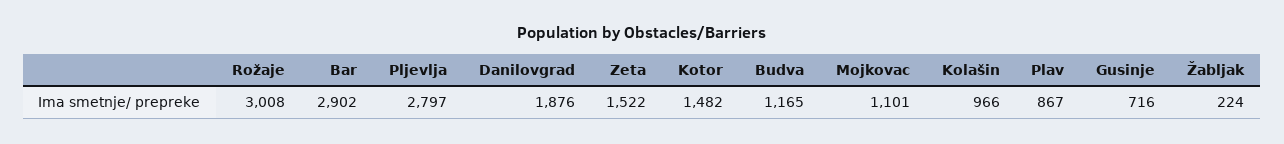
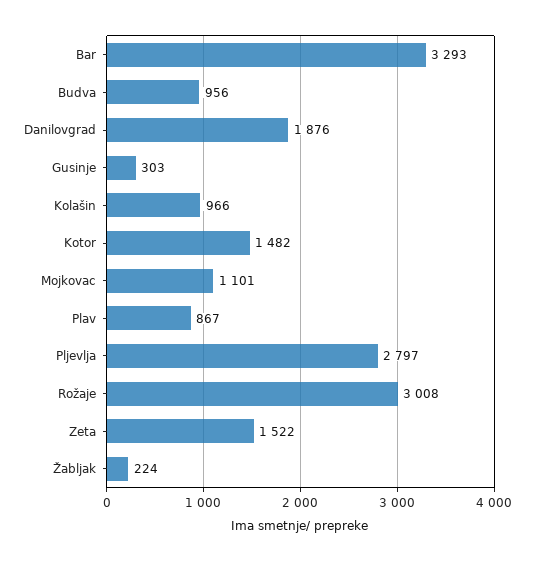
  {
    "Rožaje": 3008,
-   "Bar": 2902,
+   "Bar": 3293,
    "Pljevlja": 2797,
    "Danilovgrad": 1876,
    "Zeta": 1522,
    "Kotor": 1482,
-   "Budva": 1165,
+   "Budva": 956,
    "Mojkovac": 1101,
    "Kolašin": 966,
    "Plav": 867,
-   "Gusinje": 716,
+   "Gusinje": 303,
    "Žabljak": 224
  }

